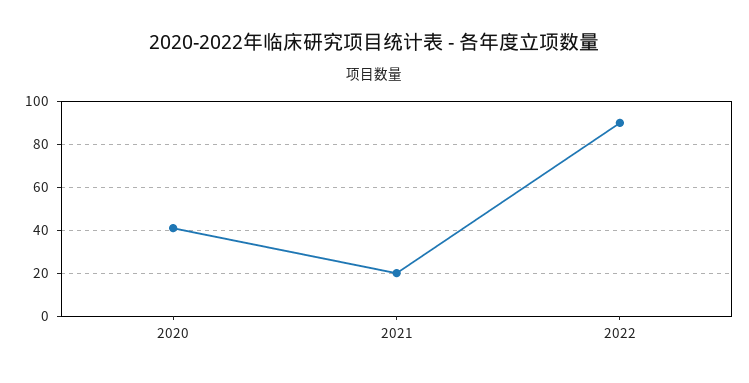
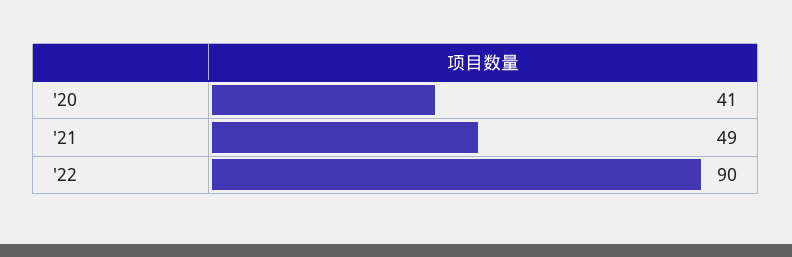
  {
    "2020": 41,
-   "2021": 20,
+   "2021": 49,
    "2022": 90
  }

